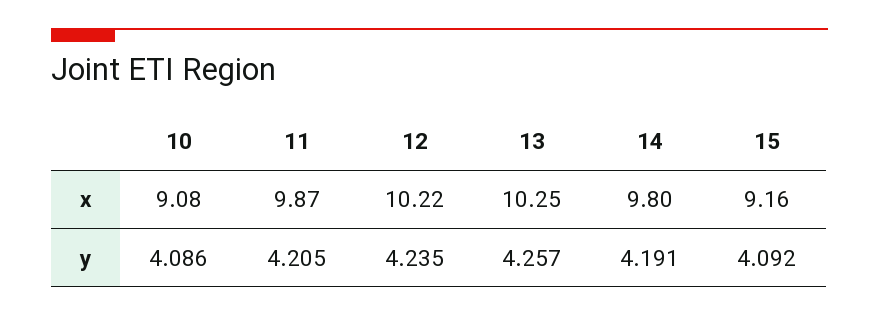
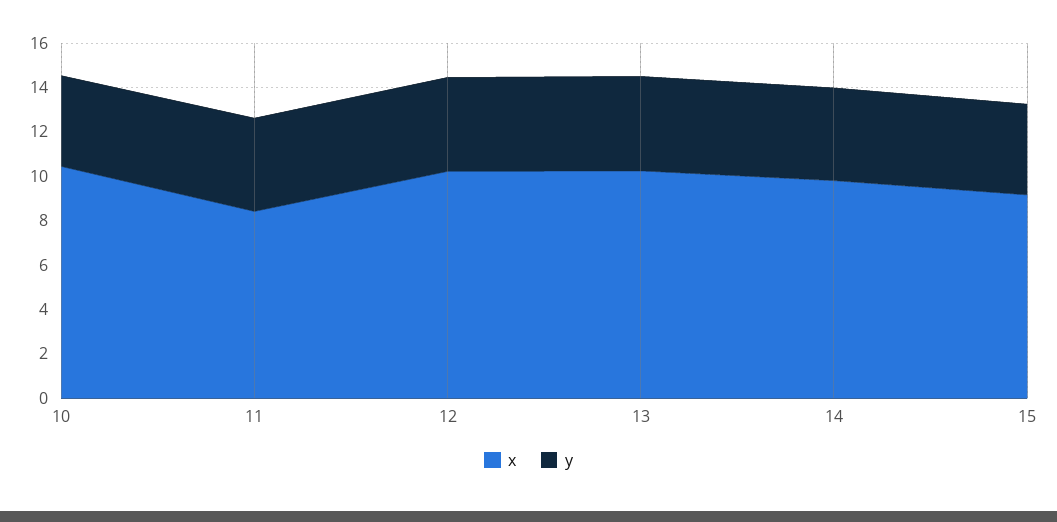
  {
    "x": {
-     "10": 9.08,
+     "10": 10.5,
-     "11": 9.87,
+     "11": 8.5,
      "12": 10.22,
      "13": 10.25,
      "14": 9.8,
      "15": 9.16
    },
    "y": {
      "10": 4.086,
      "11": 4.205,
      "12": 4.235,
      "13": 4.257,
      "14": 4.191,
      "15": 4.092
    }
  }

